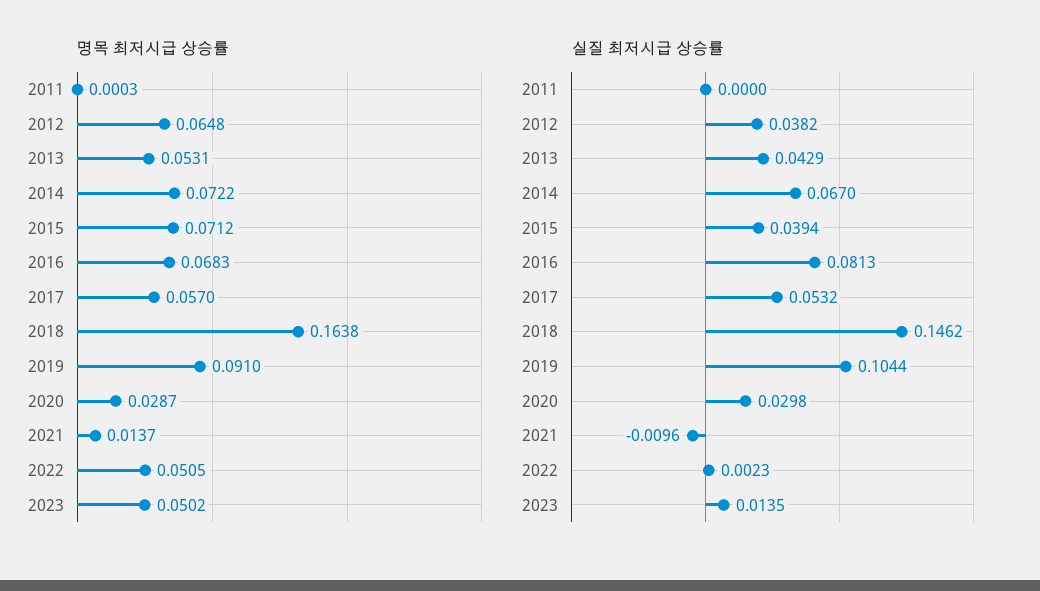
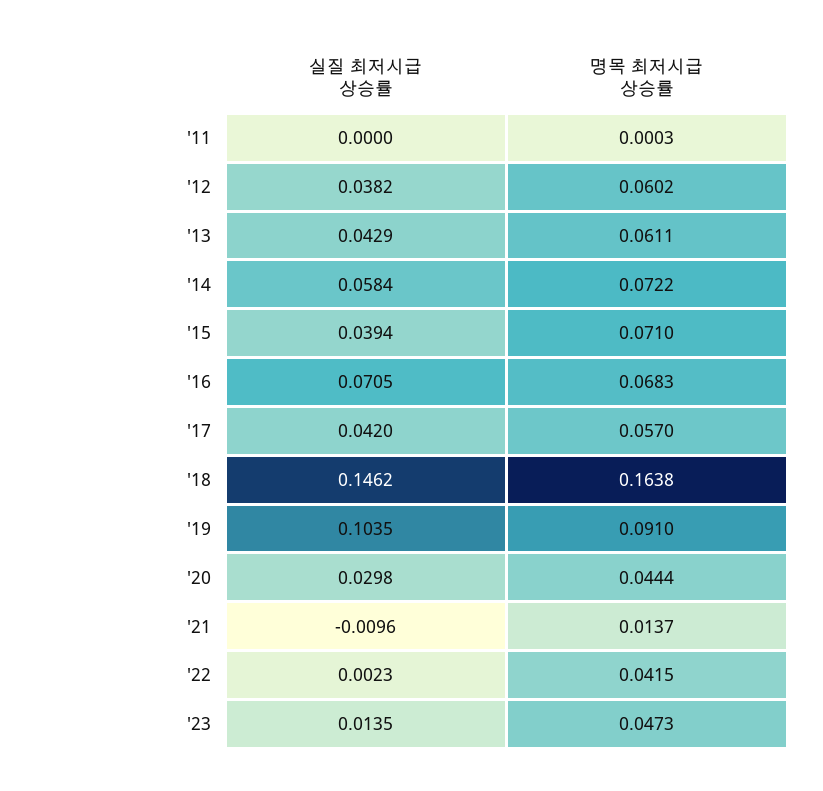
  {
    "명목 최저시급 상승률": {
      "2011": 0.0003,
-     "2012": 0.0648,
+     "2012": 0.0602,
-     "2013": 0.0531,
+     "2013": 0.0611,
      "2014": 0.0722,
-     "2015": 0.0712,
+     "2015": 0.071,
      "2016": 0.0683,
      "2017": 0.057,
      "2018": 0.1638,
      "2019": 0.091,
-     "2020": 0.0287,
+     "2020": 0.0444,
      "2021": 0.0137,
-     "2022": 0.0505,
+     "2022": 0.0415,
-     "2023": 0.0502
+     "2023": 0.0473
    },
    "실질 최저시급 상승률": {
      "2011": 0,
      "2012": 0.0382,
      "2013": 0.0429,
-     "2014": 0.067,
+     "2014": 0.0584,
      "2015": 0.0394,
-     "2016": 0.0813,
+     "2016": 0.0705,
-     "2017": 0.0532,
+     "2017": 0.042,
      "2018": 0.1462,
-     "2019": 0.1044,
+     "2019": 0.1035,
      "2020": 0.0298,
      "2021": -0.0096,
      "2022": 0.0023,
      "2023": 0.0135
    }
  }

